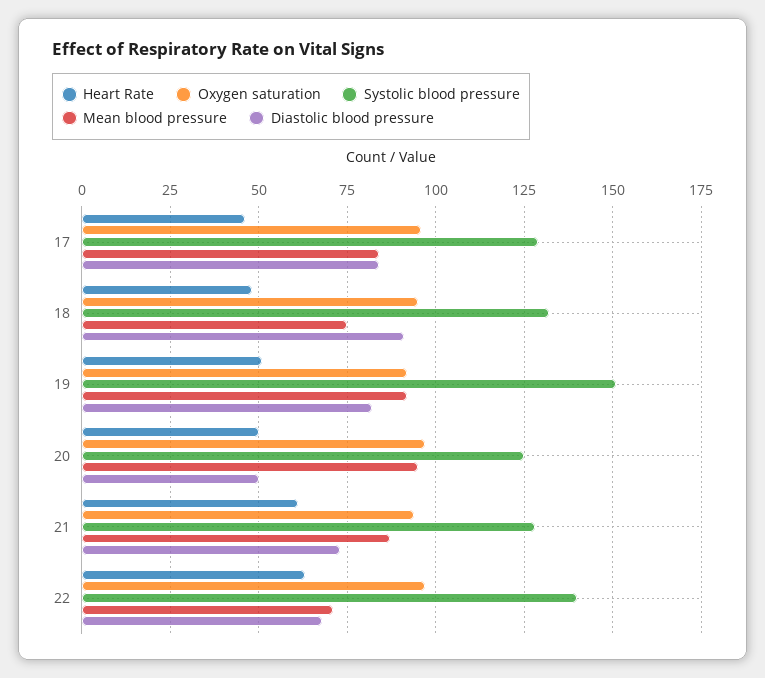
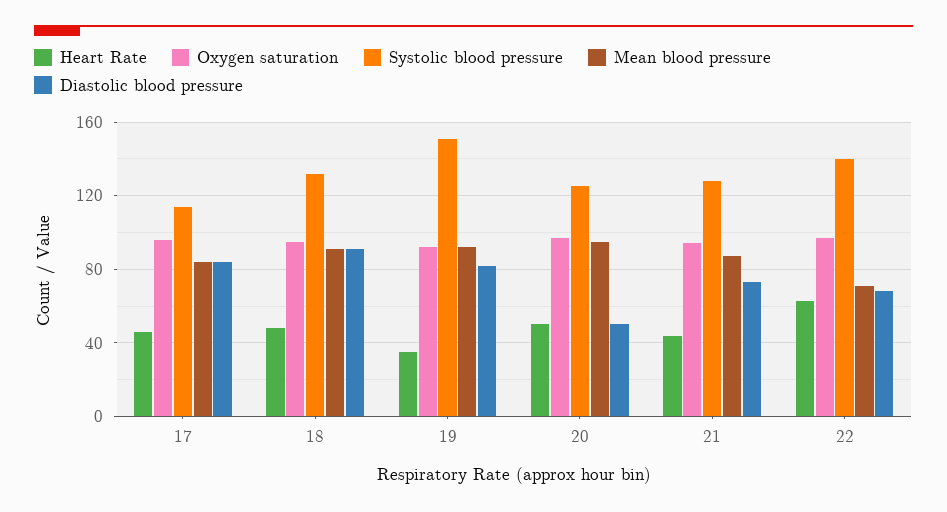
  {
    "Heart Rate": {
      "17": 45,
      "18": 50,
-     "19": 50,
+     "19": 35,
      "20": 50,
-     "21": 60,
+     "21": 45,
      "22": 65
    },
    "Oxygen saturation": {
      "17": 95,
      "18": 95,
      "19": 90,
      "20": 95,
      "21": 95,
      "22": 95
    },
    "Systolic blood pressure": {
-     "17": 130,
+     "17": 115,
      "18": 130,
      "19": 150,
      "20": 125,
      "21": 130,
      "22": 140
    },
    "Mean blood pressure": {
      "17": 85,
-     "18": 75,
+     "18": 90,
      "19": 90,
      "20": 95,
      "21": 85,
      "22": 70
    },
    "Diastolic blood pressure": {
      "17": 85,
      "18": 90,
      "19": 80,
      "20": 50,
      "21": 75,
      "22": 70
    }
  }

